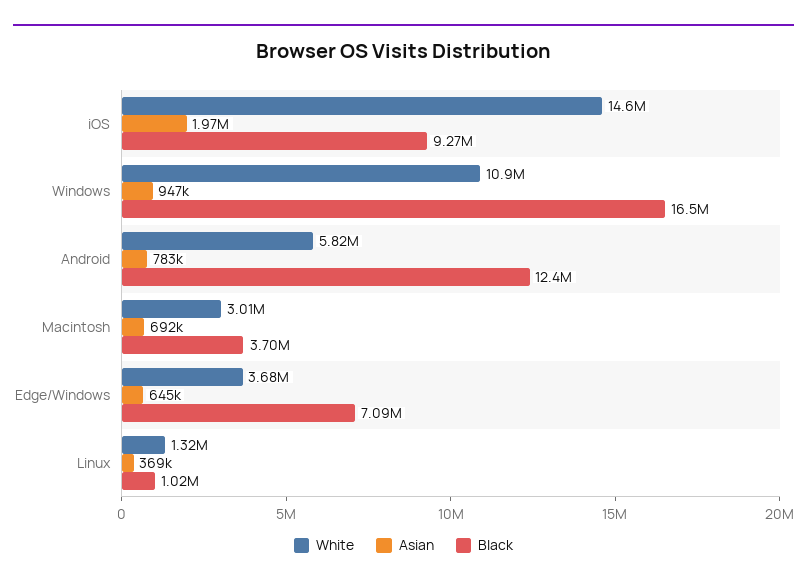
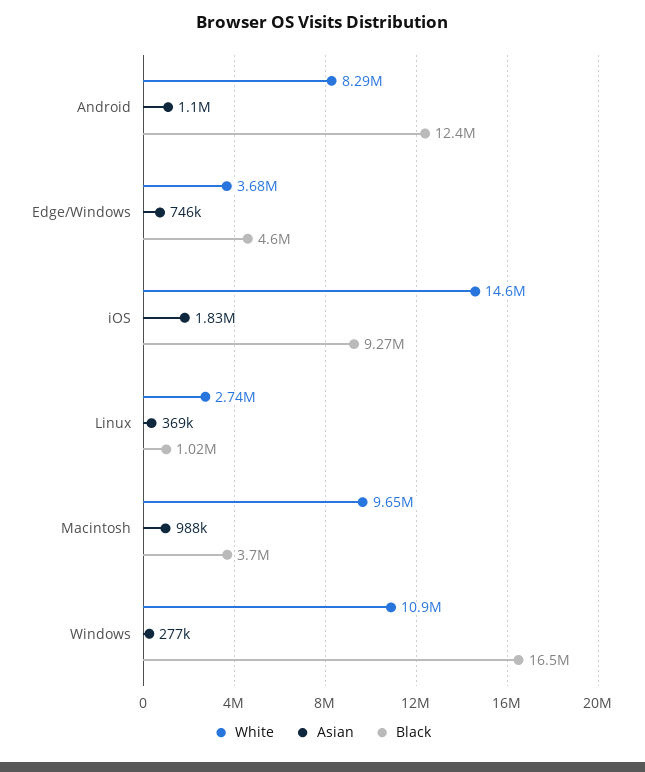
  {
    "White": {
      "iOS": 14600000,
      "Windows": 10900000,
-     "Android": 5820000,
+     "Android": 8290000,
-     "Macintosh": 3010000,
+     "Macintosh": 9650000,
      "Edge/Windows": 3680000,
-     "Linux": 1320000
+     "Linux": 2740000
    },
    "Asian": {
-     "iOS": 1970000,
+     "iOS": 1830000,
-     "Windows": 947000,
+     "Windows": 277000,
-     "Android": 783000,
+     "Android": 1100000,
-     "Macintosh": 692000,
+     "Macintosh": 988000,
-     "Edge/Windows": 645000,
+     "Edge/Windows": 746000,
      "Linux": 369000
    },
    "Black": {
      "iOS": 9270000,
      "Windows": 16500000,
      "Android": 12400000,
      "Macintosh": 3700000,
-     "Edge/Windows": 7090000,
+     "Edge/Windows": 4600000,
      "Linux": 1020000
    }
  }

